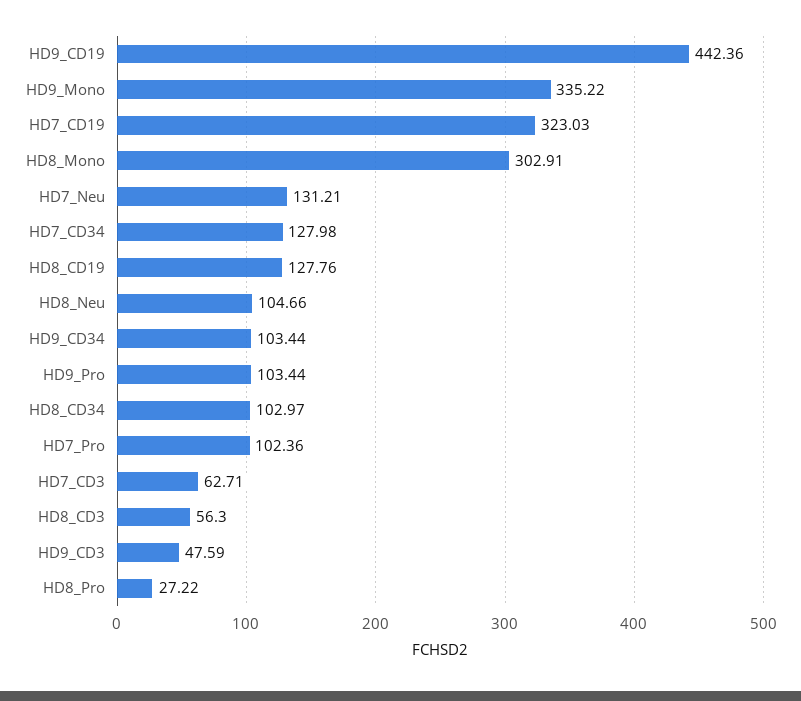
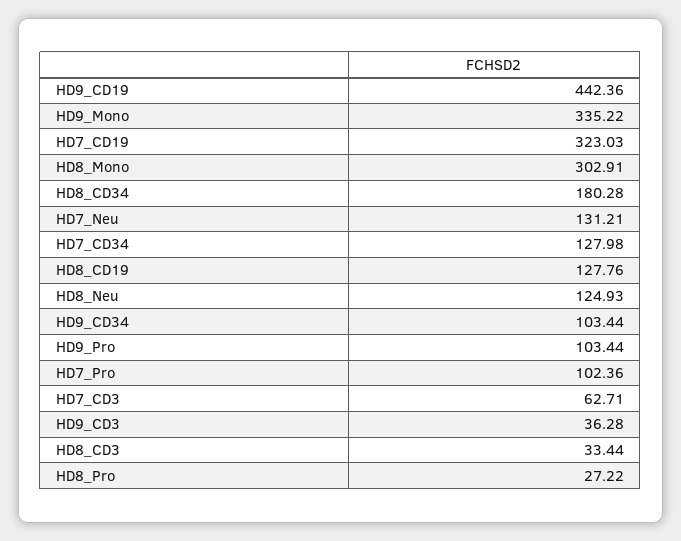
  {
    "HD9_CD19": 442.36,
    "HD9_Mono": 335.22,
    "HD7_CD19": 323.03,
    "HD8_Mono": 302.91,
    "HD7_Neu": 131.21,
    "HD7_CD34": 127.98,
    "HD8_CD19": 127.76,
-   "HD8_Neu": 104.66,
+   "HD8_Neu": 124.93,
    "HD9_CD34": 103.44,
    "HD9_Pro": 103.44,
-   "HD8_CD34": 102.97,
+   "HD8_CD34": 180.28,
    "HD7_Pro": 102.36,
    "HD7_CD3": 62.71,
-   "HD8_CD3": 56.3,
+   "HD8_CD3": 33.44,
-   "HD9_CD3": 47.59,
+   "HD9_CD3": 36.28,
    "HD8_Pro": 27.22
  }

